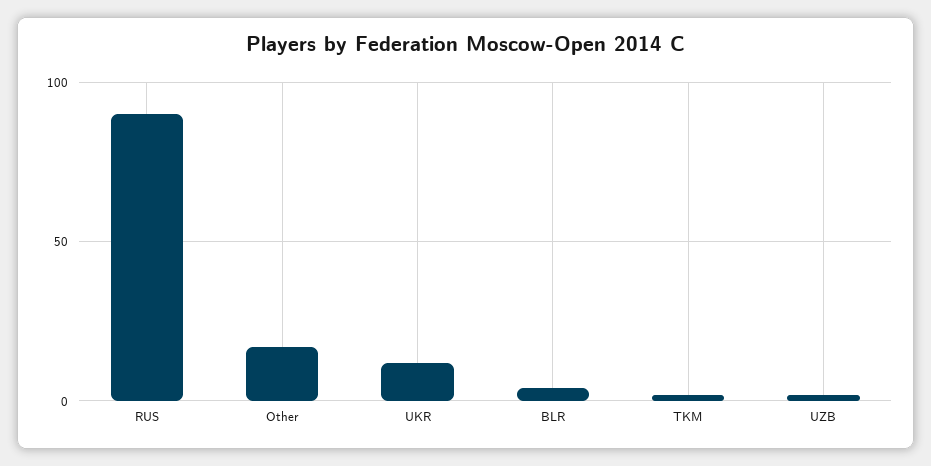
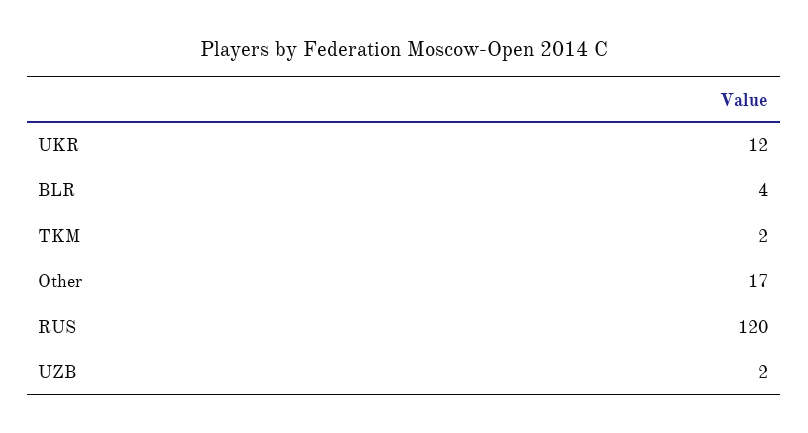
  {
-   "RUS": 90,
+   "RUS": 120,
    "Other": 17,
    "UKR": 12,
    "BLR": 4,
    "TKM": 2,
    "UZB": 2
  }

